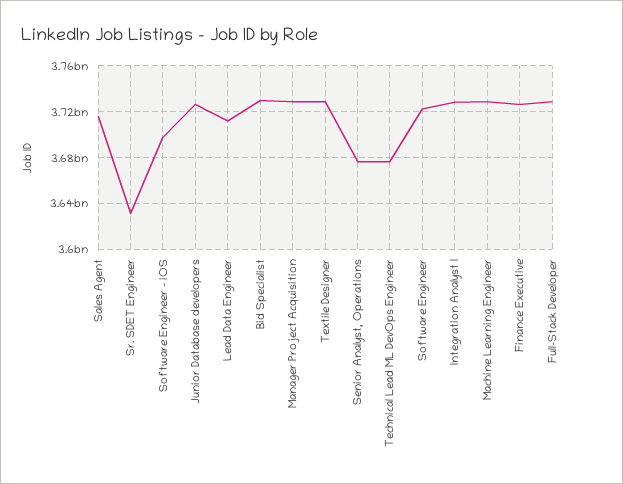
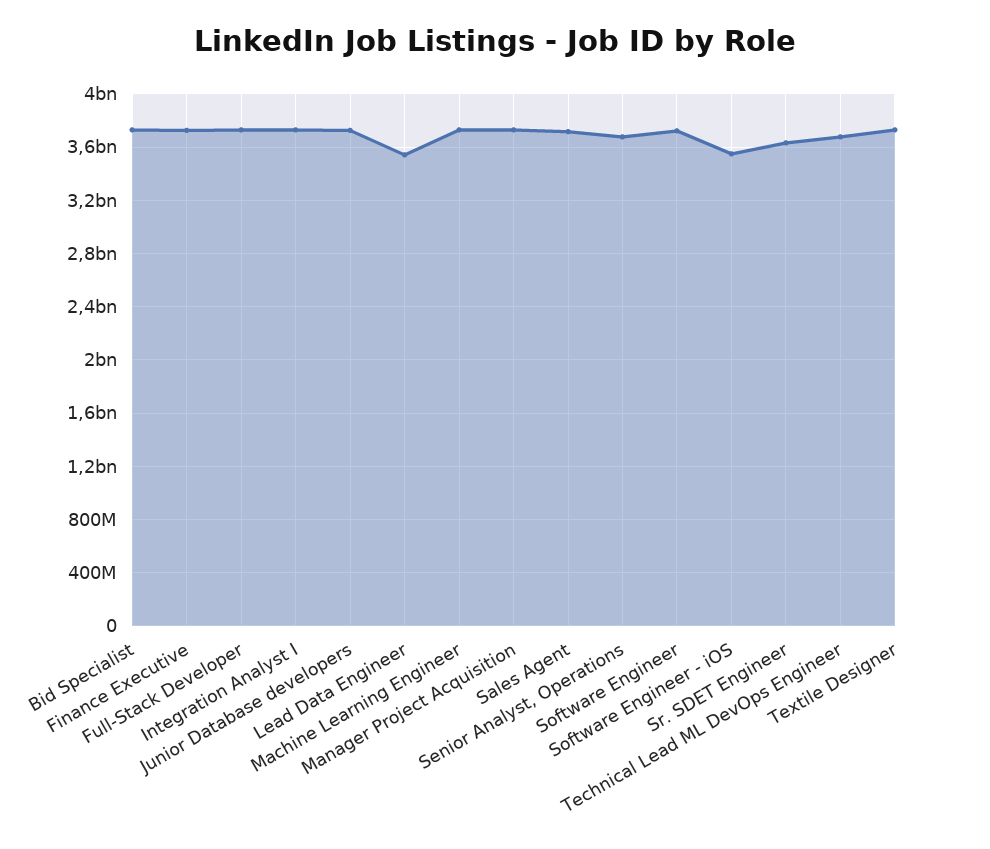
  {
    "Sales Agent": 3720000000,
    "Sr. SDET Engineer": 3630000000,
-   "Software Engineer - iOS": 3700000000,
+   "Software Engineer - iOS": 3550000000,
    "Junior Database developers": 3730000000,
-   "Lead Data Engineer": 3710000000,
+   "Lead Data Engineer": 3550000000,
    "Bid Specialist": 3730000000,
    "Manager Project Acquisition": 3730000000,
    "Textile Designer": 3730000000,
    "Senior Analyst, Operations": 3680000000,
    "Technical Lead ML DevOps Engineer": 3680000000,
    "Software Engineer": 3720000000,
    "Integration Analyst I": 3730000000,
    "Machine Learning Engineer": 3730000000,
    "Finance Executive": 3730000000,
    "Full-Stack Developer": 3730000000
  }

